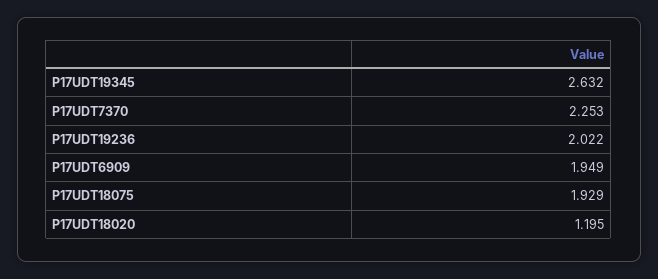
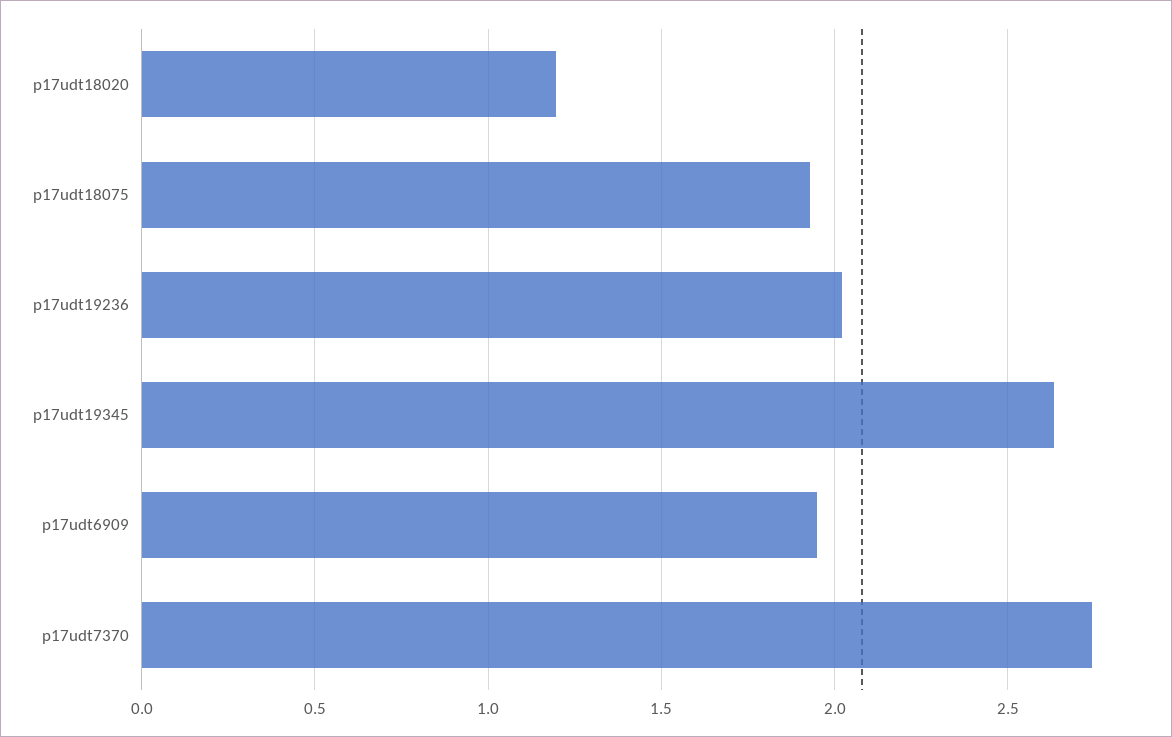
  {
    "P17UDT19345": 2.632,
-   "P17UDT7370": 2.253,
+   "P17UDT7370": 2.75,
    "P17UDT19236": 2.022,
    "P17UDT6909": 1.949,
    "P17UDT18075": 1.929,
    "P17UDT18020": 1.195
  }

